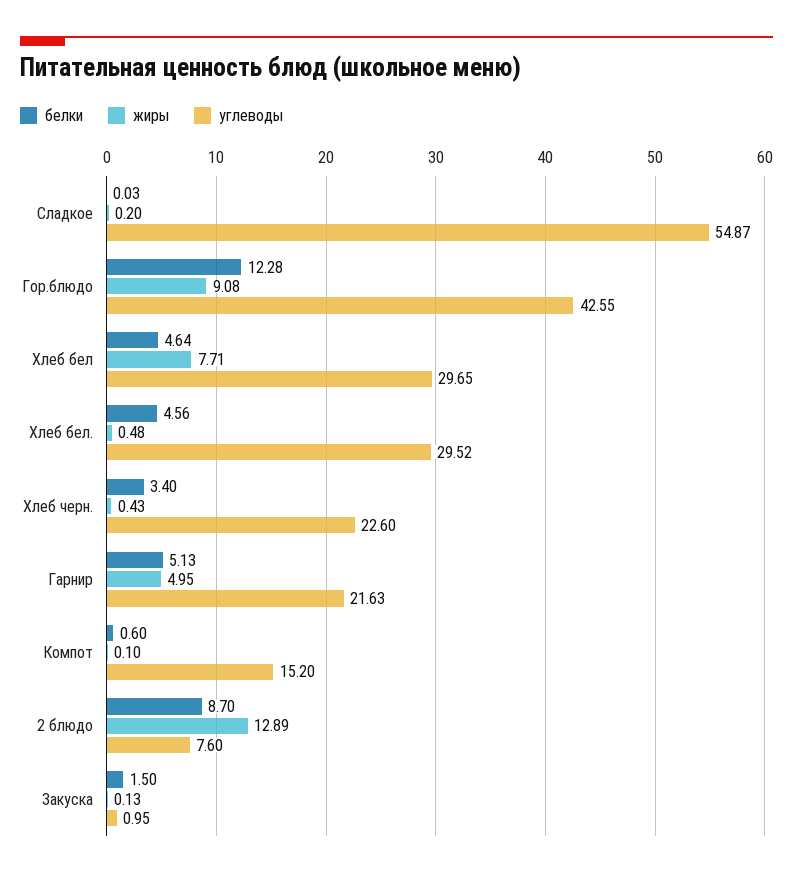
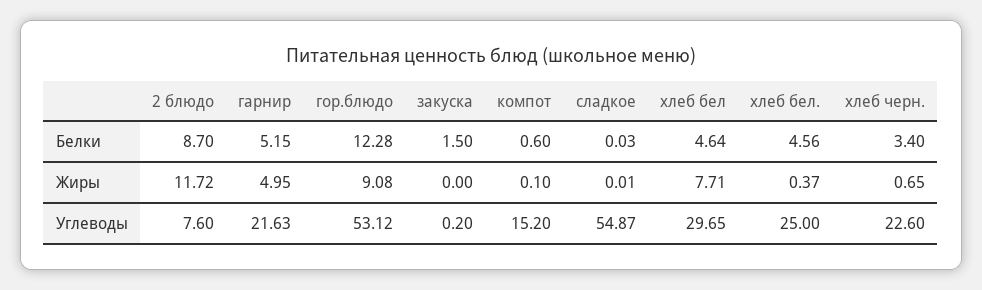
  {
    "белки": {
      "Сладкое": 0.03,
      "Гор.блюдо": 12.28,
      "Хлеб бел": 4.64,
      "Хлеб бел.": 4.56,
      "Хлеб черн.": 3.4,
-     "Гарнир": 5.13,
+     "Гарнир": 5.15,
      "Компот": 0.6,
      "2 блюдо": 8.7,
      "Закуска": 1.5
    },
    "жиры": {
-     "Сладкое": 0.2,
+     "Сладкое": 0.01,
      "Гор.блюдо": 9.08,
      "Хлеб бел": 7.71,
-     "Хлеб бел.": 0.48,
+     "Хлеб бел.": 0.37,
-     "Хлеб черн.": 0.43,
+     "Хлеб черн.": 0.65,
      "Гарнир": 4.95,
      "Компот": 0.1,
-     "2 блюдо": 12.89,
+     "2 блюдо": 11.72,
-     "Закуска": 0.13
+     "Закуска": 0
    },
    "углеводы": {
      "Сладкое": 54.87,
-     "Гор.блюдо": 42.55,
+     "Гор.блюдо": 53.12,
      "Хлеб бел": 29.65,
-     "Хлеб бел.": 29.52,
+     "Хлеб бел.": 25,
      "Хлеб черн.": 22.6,
      "Гарнир": 21.63,
      "Компот": 15.2,
      "2 блюдо": 7.6,
-     "Закуска": 0.95
+     "Закуска": 0.2
    }
  }

